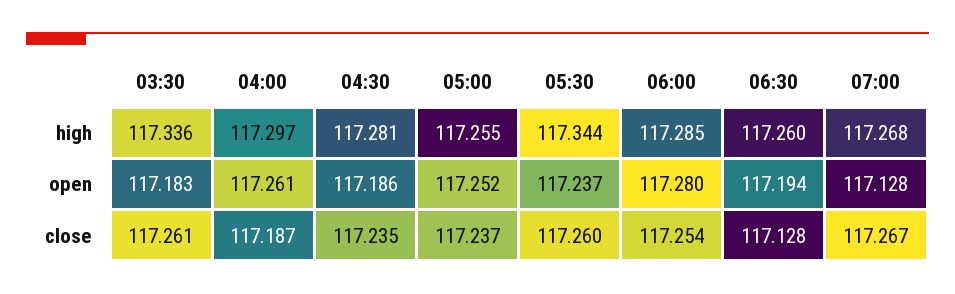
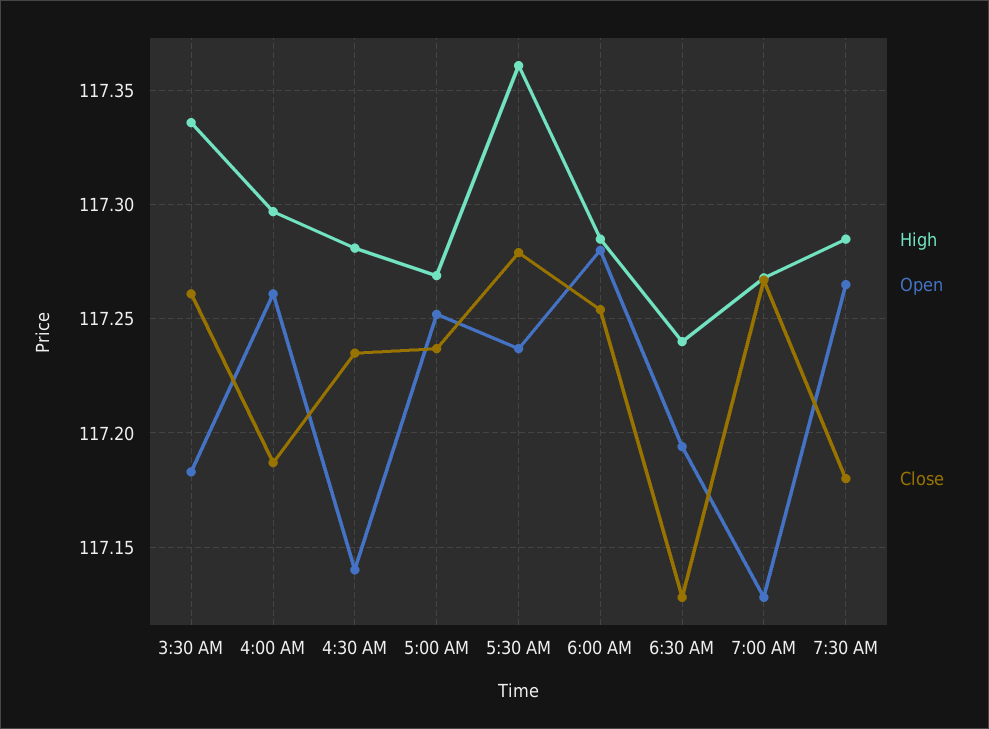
  {
    "high": {
      "03:30": 117.336,
      "04:00": 117.297,
      "04:30": 117.281,
-     "05:00": 117.255,
+     "05:00": 117.27,
-     "05:30": 117.344,
+     "05:30": 117.36,
      "06:00": 117.285,
-     "06:30": 117.26,
+     "06:30": 117.24,
-     "07:00": 117.268
+     "07:00": 117.268,
+     "7:30 AM": 117.285
    },
    "open": {
      "03:30": 117.183,
      "04:00": 117.261,
-     "04:30": 117.186,
+     "04:30": 117.14,
      "05:00": 117.252,
      "05:30": 117.237,
      "06:00": 117.28,
      "06:30": 117.194,
-     "07:00": 117.128
+     "07:00": 117.128,
+     "7:30 AM": 117.265
    },
    "close": {
      "03:30": 117.261,
      "04:00": 117.187,
      "04:30": 117.235,
      "05:00": 117.237,
-     "05:30": 117.26,
+     "05:30": 117.28,
      "06:00": 117.254,
      "06:30": 117.128,
-     "07:00": 117.267
+     "07:00": 117.267,
+     "7:30 AM": 117.18
    }
  }

